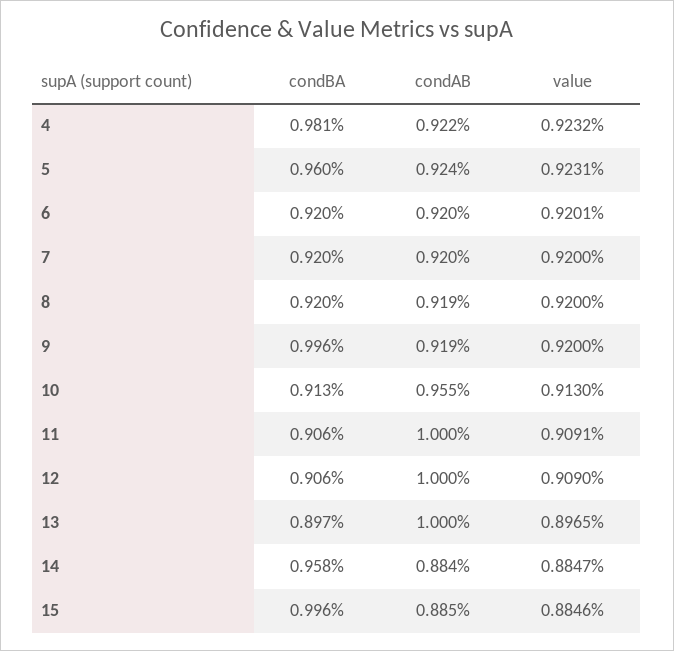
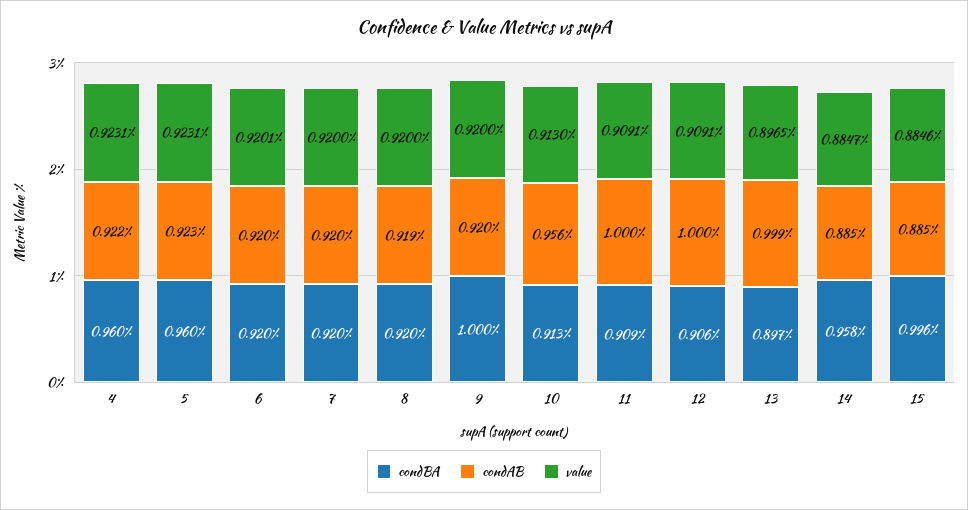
  {
    "condBA": {
-     "4": 0.981,
+     "4": 0.96,
      "5": 0.96,
      "6": 0.92,
      "7": 0.92,
      "8": 0.92,
-     "9": 0.996,
+     "9": 1,
      "10": 0.913,
-     "11": 0.906,
+     "11": 0.909,
      "12": 0.906,
      "13": 0.897,
      "14": 0.958,
      "15": 0.996
    },
    "condAB": {
      "4": 0.922,
-     "5": 0.924,
+     "5": 0.923,
      "6": 0.92,
      "7": 0.92,
      "8": 0.919,
-     "9": 0.919,
+     "9": 0.92,
-     "10": 0.955,
+     "10": 0.956,
      "11": 1,
      "12": 1,
-     "13": 1,
+     "13": 0.999,
-     "14": 0.884,
+     "14": 0.885,
      "15": 0.885
    },
    "value": {
-     "4": 0.9232,
+     "4": 0.9231,
      "5": 0.9231,
      "6": 0.9201,
      "7": 0.92,
      "8": 0.92,
      "9": 0.92,
      "10": 0.913,
      "11": 0.9091,
-     "12": 0.909,
+     "12": 0.9091,
      "13": 0.8965,
      "14": 0.8847,
      "15": 0.8846
    }
  }

